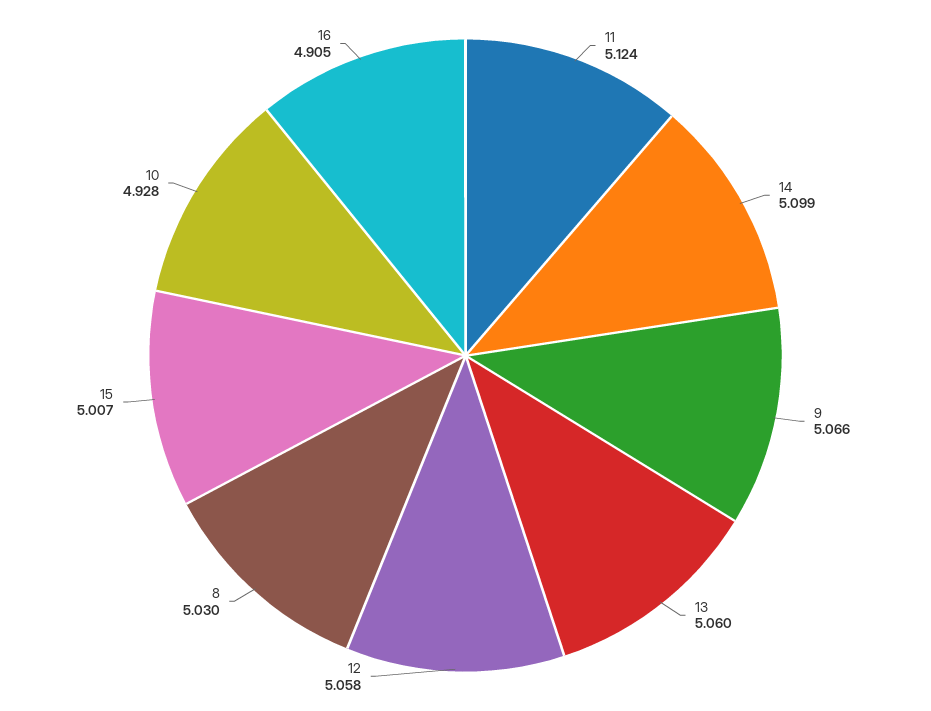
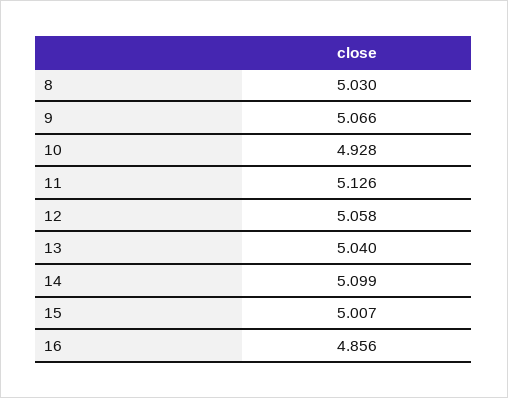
  {
-   "11": 5.124,
+   "11": 5.126,
    "14": 5.099,
    "9": 5.066,
-   "13": 5.06,
+   "13": 5.04,
    "12": 5.058,
    "8": 5.03,
    "15": 5.007,
    "10": 4.928,
-   "16": 4.905
+   "16": 4.856
  }

